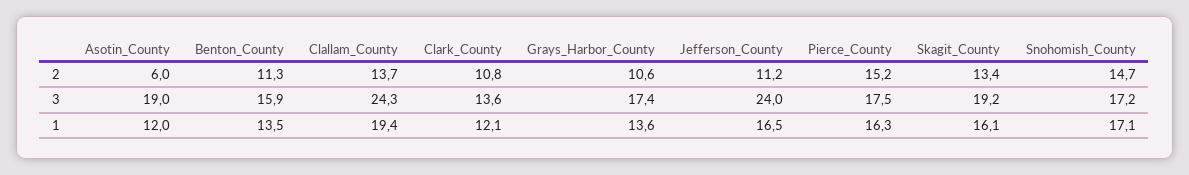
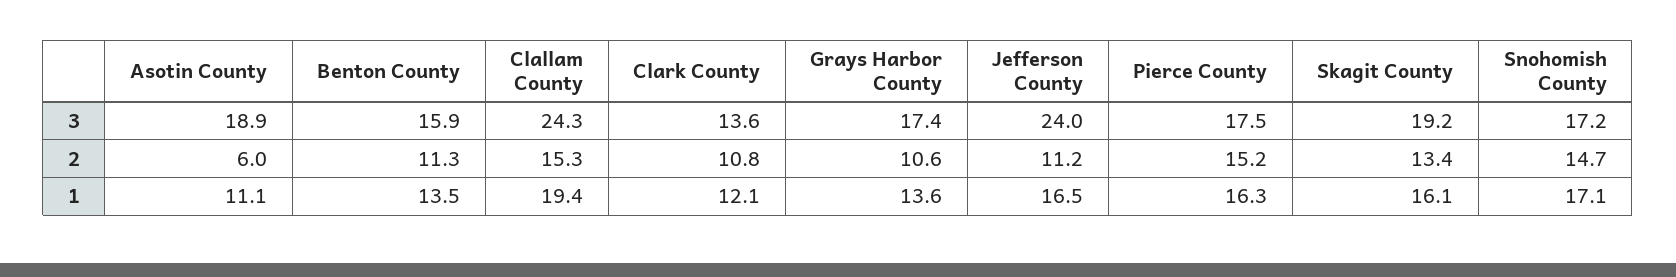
  {
    "Asotin_County": {
      "2": 6,
-     "3": 19,
+     "3": 18.9,
-     "1": 12
+     "1": 11.1
    },
    "Benton_County": {
      "2": 11.3,
      "3": 15.9,
      "1": 13.5
    },
    "Clallam_County": {
-     "2": 13.7,
+     "2": 15.3,
      "3": 24.3,
      "1": 19.4
    },
    "Clark_County": {
      "2": 10.8,
      "3": 13.6,
      "1": 12.1
    },
    "Grays_Harbor_County": {
      "2": 10.6,
      "3": 17.4,
      "1": 13.6
    },
    "Jefferson_County": {
      "2": 11.2,
      "3": 24,
      "1": 16.5
    },
    "Pierce_County": {
      "2": 15.2,
      "3": 17.5,
      "1": 16.3
    },
    "Skagit_County": {
      "2": 13.4,
      "3": 19.2,
      "1": 16.1
    },
    "Snohomish_County": {
      "2": 14.7,
      "3": 17.2,
      "1": 17.1
    }
  }

